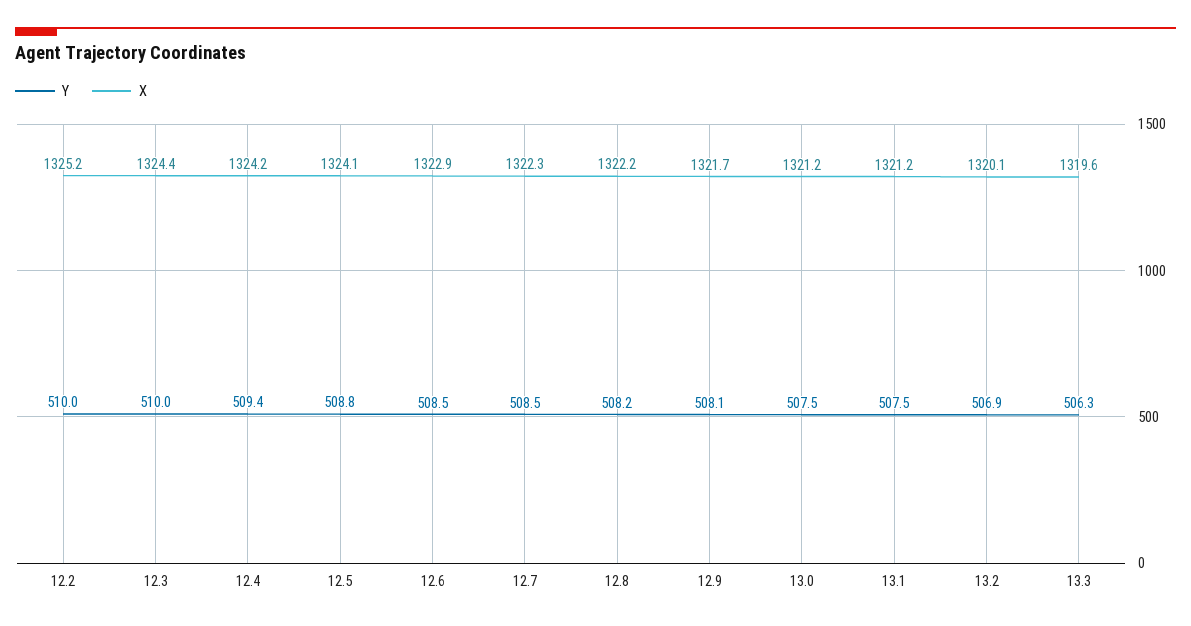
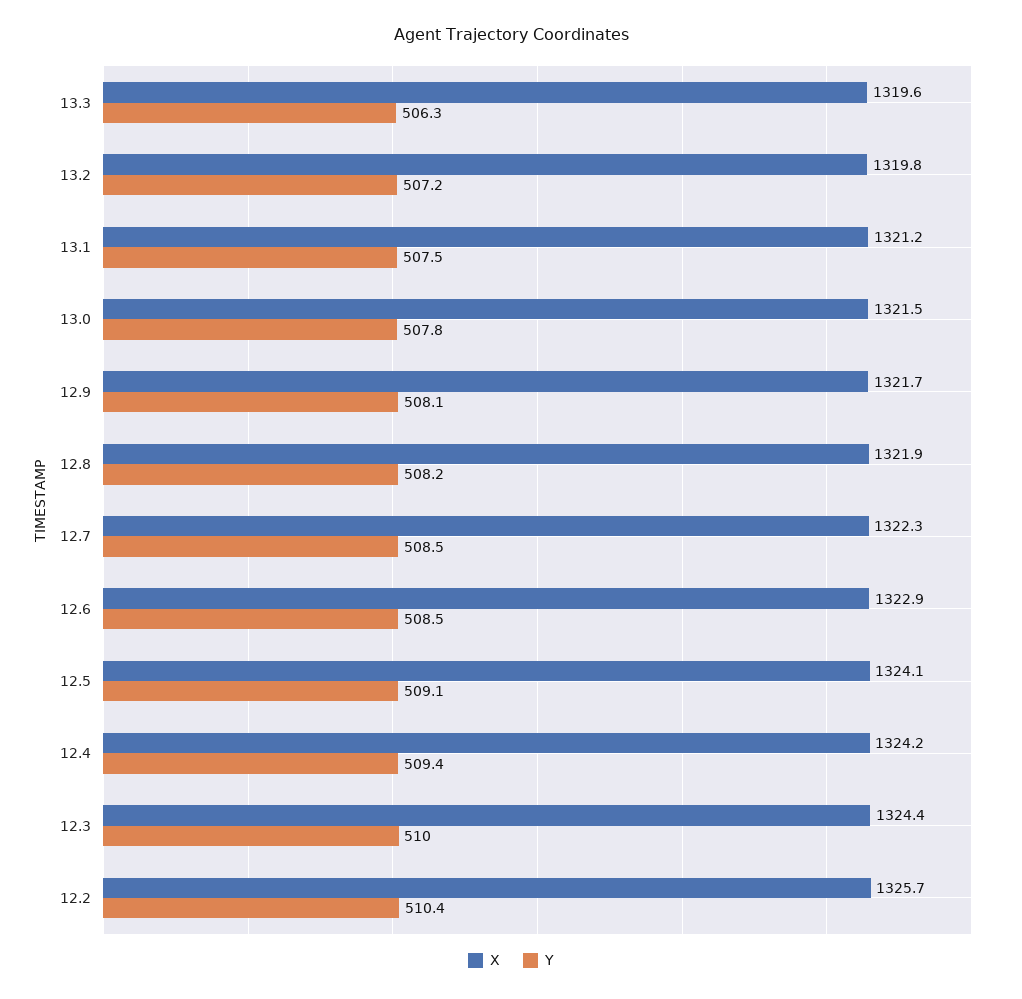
  {
    "Y": {
-     "12.2": 510,
+     "12.2": 510.4,
      "12.3": 510,
      "12.4": 509.4,
-     "12.5": 508.8,
+     "12.5": 509.1,
      "12.6": 508.5,
      "12.7": 508.5,
      "12.8": 508.2,
      "12.9": 508.1,
-     "13.0": 507.5,
+     "13.0": 507.8,
      "13.1": 507.5,
-     "13.2": 506.9,
+     "13.2": 507.2,
      "13.3": 506.3
    },
    "X": {
-     "12.2": 1325.2,
+     "12.2": 1325.7,
      "12.3": 1324.4,
      "12.4": 1324.2,
      "12.5": 1324.1,
      "12.6": 1322.9,
      "12.7": 1322.3,
-     "12.8": 1322.2,
+     "12.8": 1321.9,
      "12.9": 1321.7,
-     "13.0": 1321.2,
+     "13.0": 1321.5,
      "13.1": 1321.2,
-     "13.2": 1320.1,
+     "13.2": 1319.8,
      "13.3": 1319.6
    }
  }

